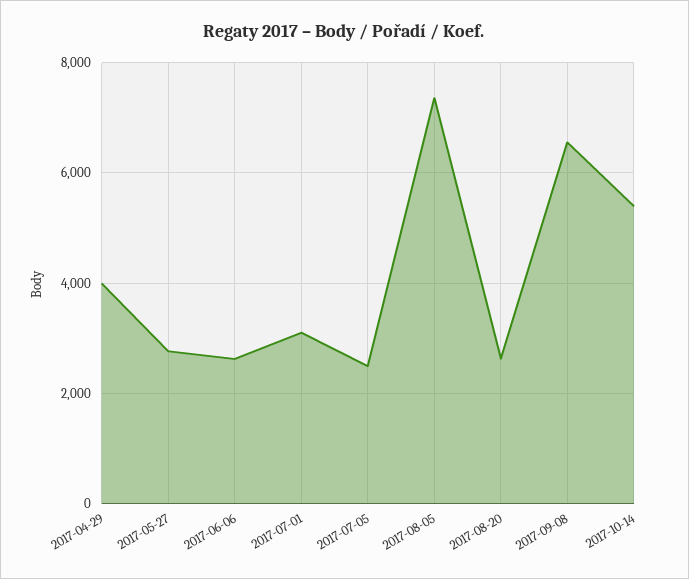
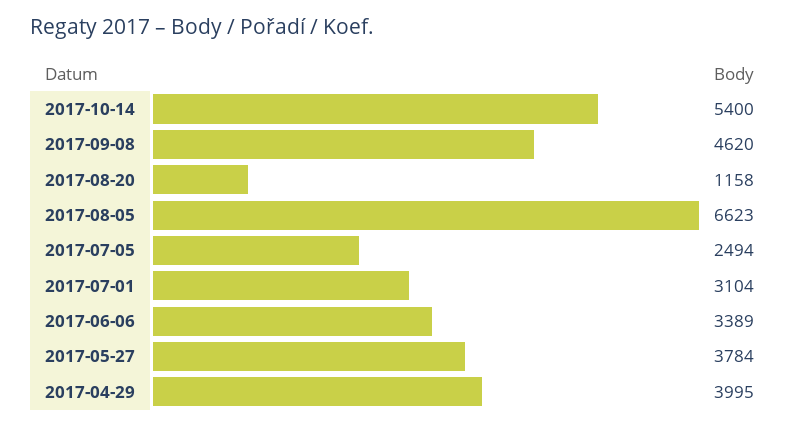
  {
    "2017-04-29": 3995,
-   "2017-05-27": 2800,
+   "2017-05-27": 3784,
-   "2017-06-06": 2600,
+   "2017-06-06": 3389,
    "2017-07-01": 3104,
    "2017-07-05": 2494,
-   "2017-08-05": 7400,
+   "2017-08-05": 6623,
-   "2017-08-20": 2600,
+   "2017-08-20": 1158,
-   "2017-09-08": 6600,
+   "2017-09-08": 4620,
    "2017-10-14": 5400
  }

